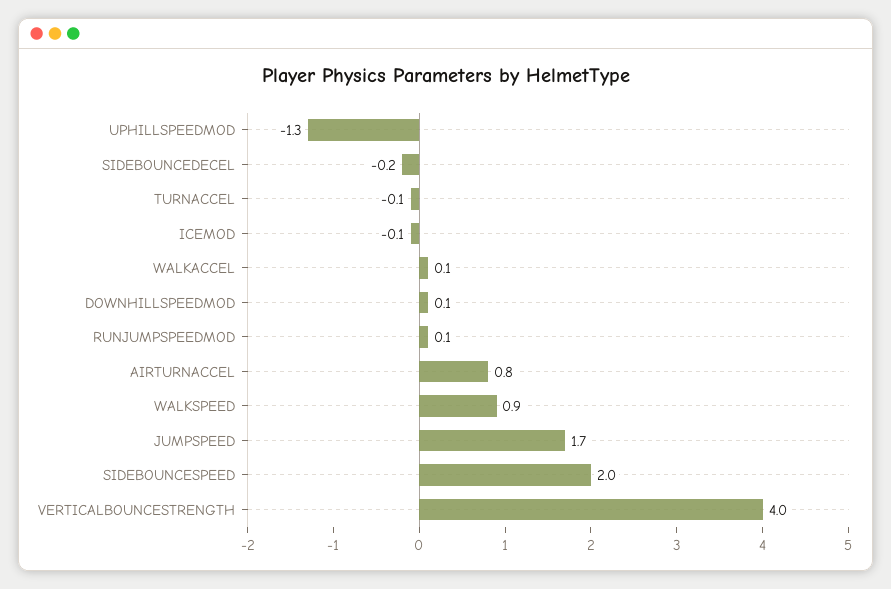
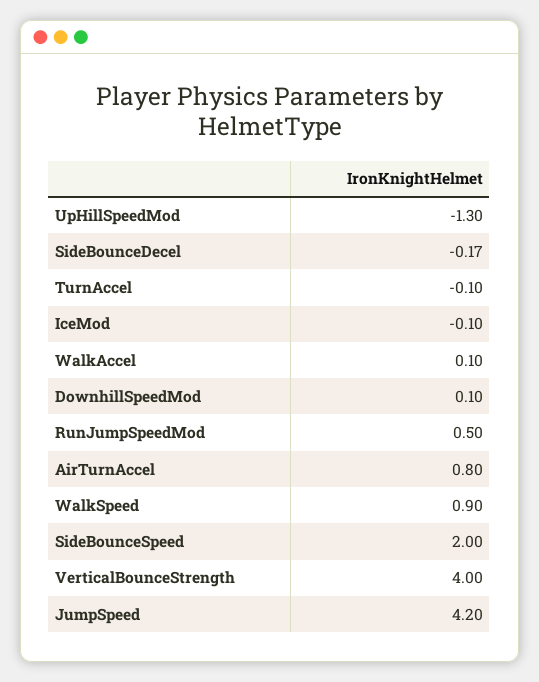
  {
    "UPHILLSPEEDMOD": -1.3,
    "SIDEBOUNCEDECEL": -0.17,
    "TURNACCEL": -0.1,
    "ICEMOD": -0.1,
    "WALKACCEL": 0.1,
    "DOWNHILLSPEEDMOD": 0.1,
-   "RUNJUMPSPEEDMOD": 0.1,
+   "RUNJUMPSPEEDMOD": 0.5,
    "AIRTURNACCEL": 0.8,
    "WALKSPEED": 0.9,
-   "JUMPSPEED": 1.7,
+   "JUMPSPEED": 4.2,
    "SIDEBOUNCESPEED": 2,
    "VERTICALBOUNCESTRENGTH": 4
  }

